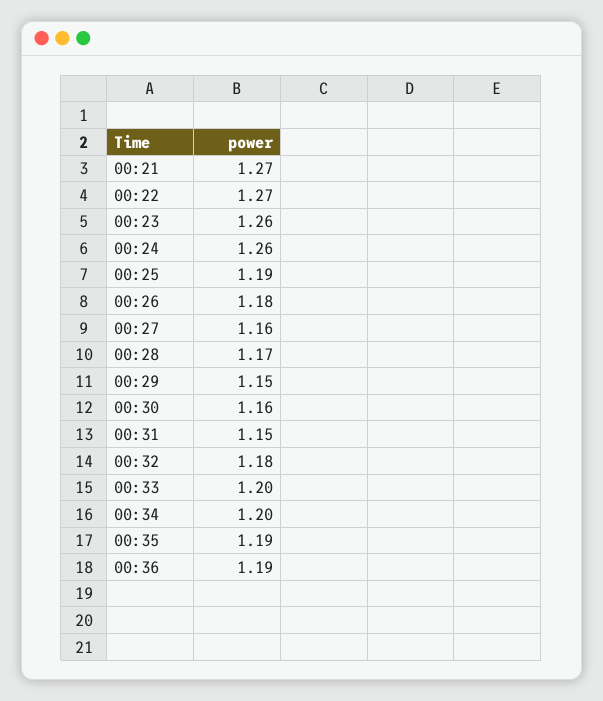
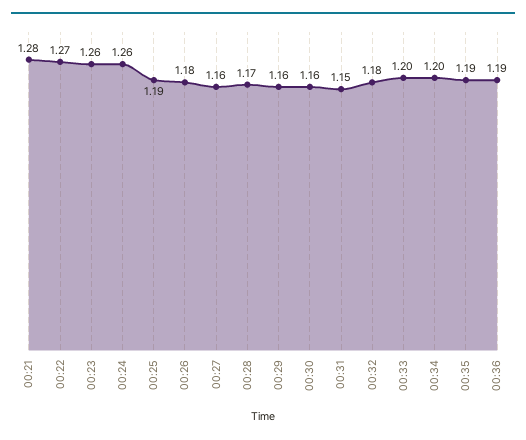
  {
-   "00:21": 1.27,
+   "00:21": 1.28,
    "00:22": 1.27,
    "00:23": 1.26,
    "00:24": 1.26,
    "00:25": 1.19,
    "00:26": 1.18,
    "00:27": 1.16,
    "00:28": 1.17,
-   "00:29": 1.15,
+   "00:29": 1.16,
    "00:30": 1.16,
    "00:31": 1.15,
    "00:32": 1.18,
    "00:33": 1.2,
    "00:34": 1.2,
    "00:35": 1.19,
    "00:36": 1.19
  }

